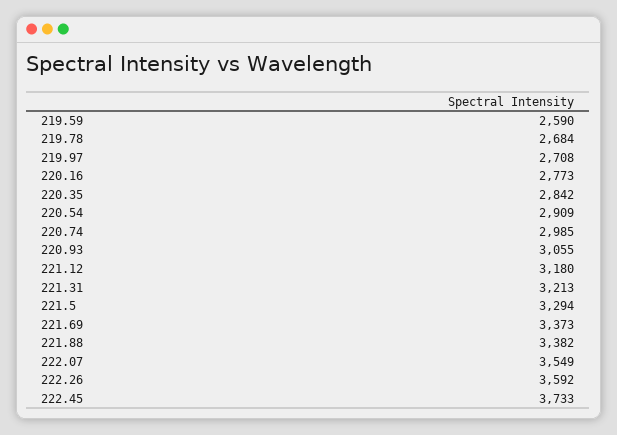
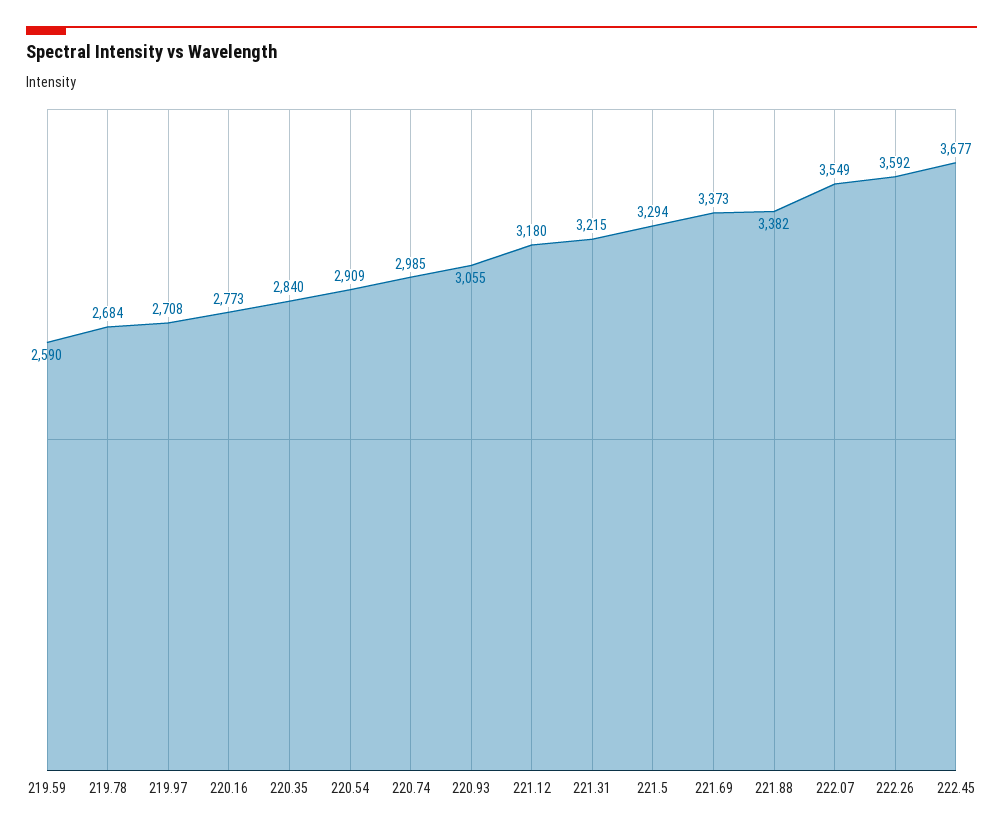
  {
    "219.59": 2590,
    "219.78": 2684,
    "219.97": 2708,
    "220.16": 2773,
-   "220.35": 2842,
+   "220.35": 2840,
    "220.54": 2909,
    "220.74": 2985,
    "220.93": 3055,
    "221.12": 3180,
-   "221.31": 3213,
+   "221.31": 3215,
    "221.5": 3294,
    "221.69": 3373,
    "221.88": 3382,
    "222.07": 3549,
    "222.26": 3592,
-   "222.45": 3733
+   "222.45": 3677
  }

